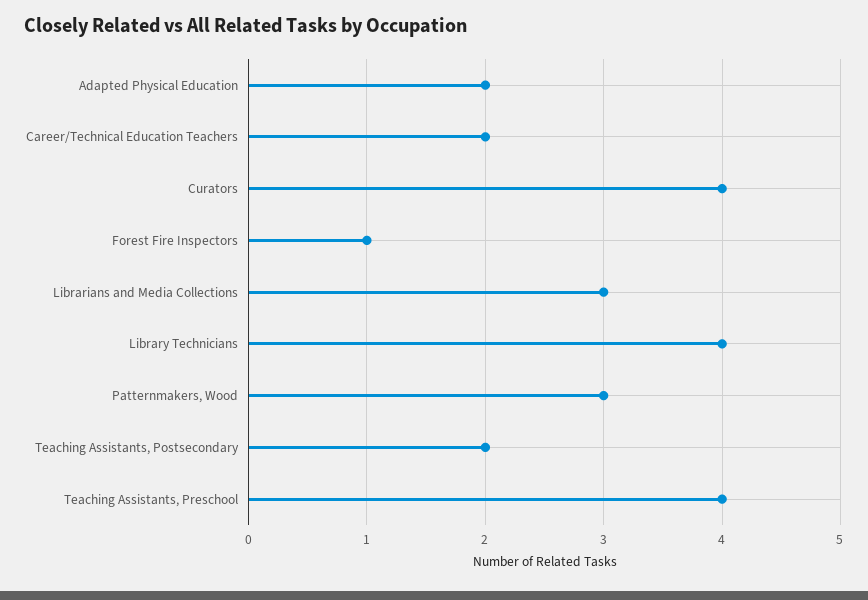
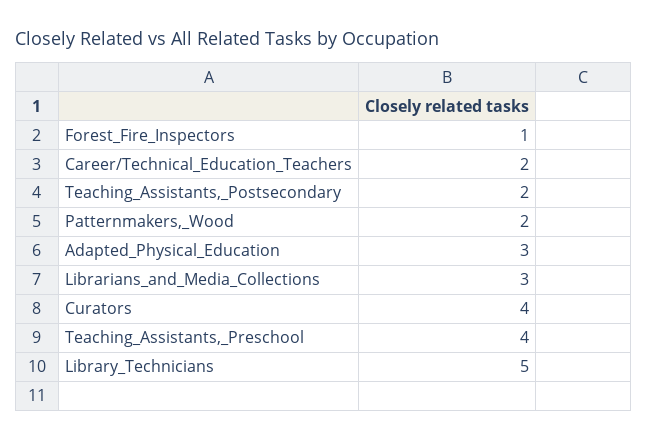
  {
-   "Adapted Physical Education": 2,
+   "Adapted Physical Education": 3,
    "Career/Technical Education Teachers": 2,
    "Curators": 4,
    "Forest Fire Inspectors": 1,
    "Librarians and Media Collections": 3,
-   "Library Technicians": 4,
+   "Library Technicians": 5,
-   "Patternmakers, Wood": 3,
+   "Patternmakers, Wood": 2,
    "Teaching Assistants, Postsecondary": 2,
    "Teaching Assistants, Preschool": 4
  }

